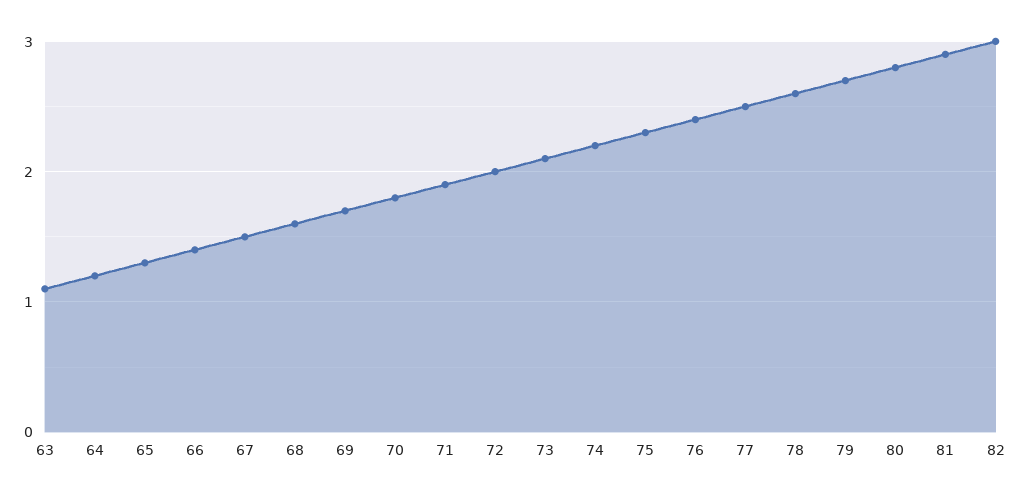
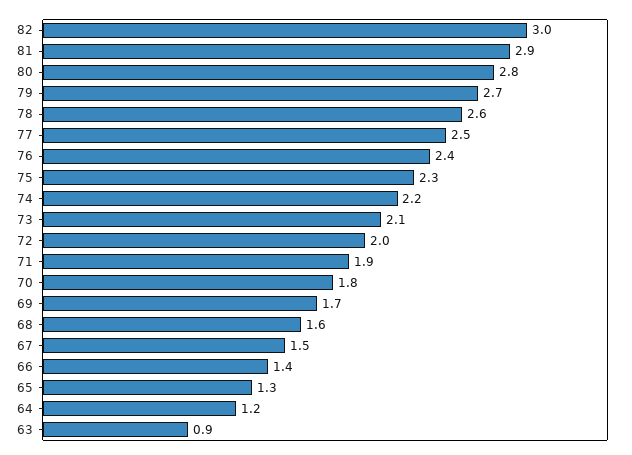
  {
-   "63": 1.1,
+   "63": 0.9,
    "64": 1.2,
    "65": 1.3,
    "66": 1.4,
    "67": 1.5,
    "68": 1.6,
    "69": 1.7,
    "70": 1.8,
    "71": 1.9,
    "72": 2,
    "73": 2.1,
    "74": 2.2,
    "75": 2.3,
    "76": 2.4,
    "77": 2.5,
    "78": 2.6,
    "79": 2.7,
    "80": 2.8,
    "81": 2.9,
    "82": 3
  }

